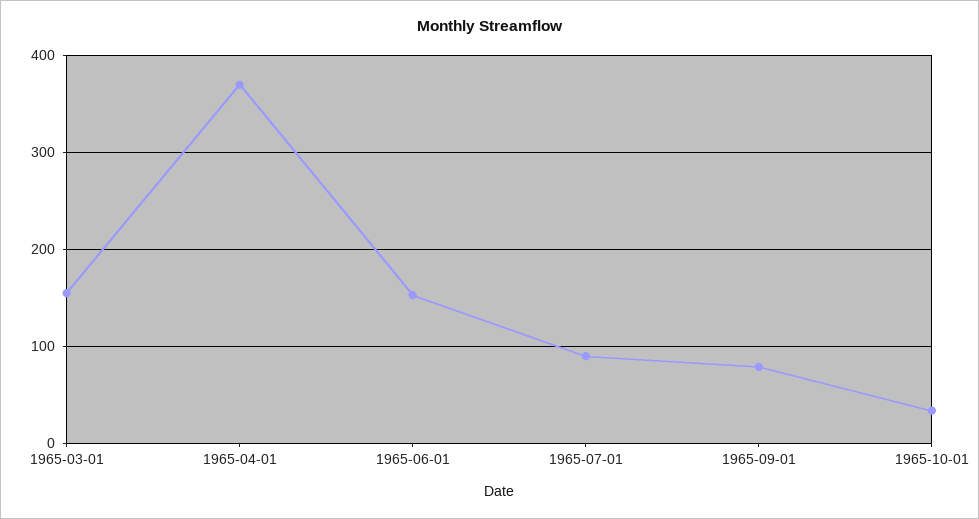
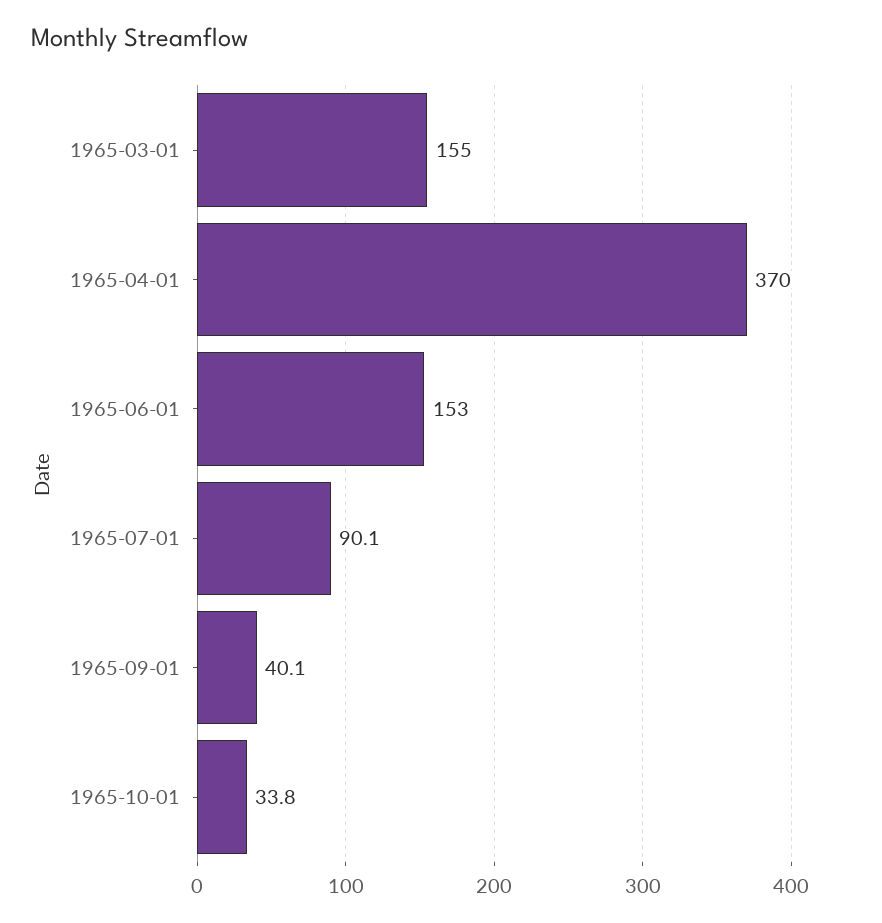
  {
    "1965-03-01": 155,
    "1965-04-01": 370,
    "1965-06-01": 153,
    "1965-07-01": 90.1,
-   "1965-09-01": 80,
+   "1965-09-01": 40.1,
    "1965-10-01": 33.8
  }

